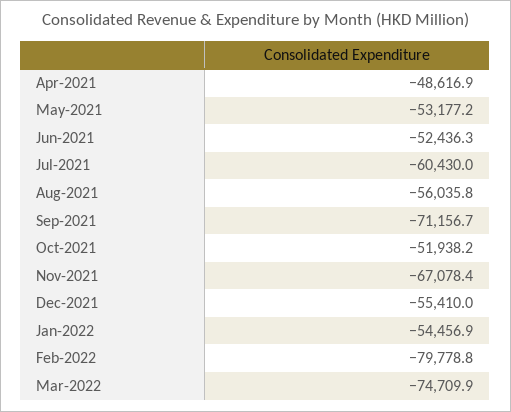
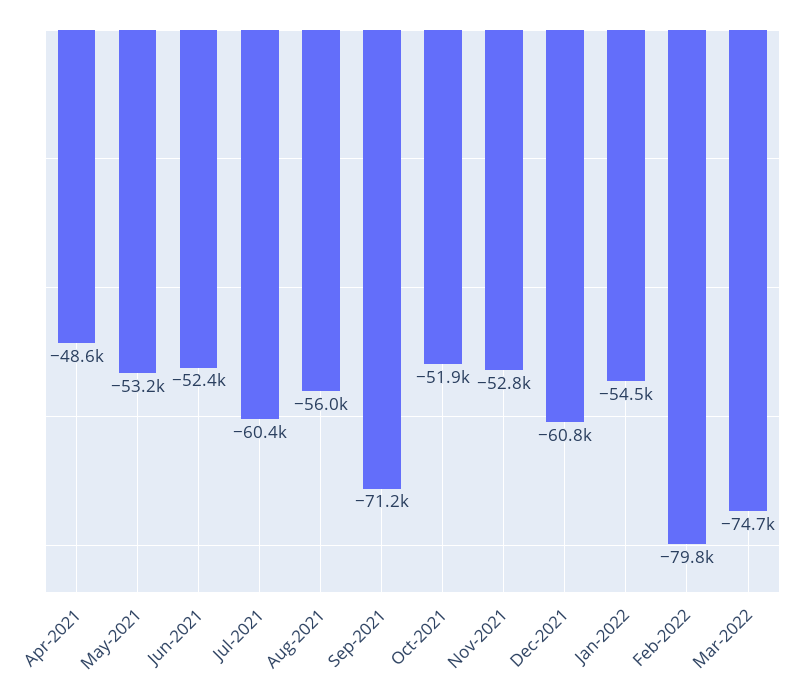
  {
    "Apr-2021": -48616.9,
    "May-2021": -53177.2,
    "Jun-2021": -52436.3,
    "Jul-2021": -60430,
    "Aug-2021": -56035.8,
    "Sep-2021": -71156.7,
    "Oct-2021": -51938.2,
-   "Nov-2021": -67078.4,
+   "Nov-2021": -52800,
-   "Dec-2021": -55410,
+   "Dec-2021": -60800,
    "Jan-2022": -54456.9,
    "Feb-2022": -79778.8,
    "Mar-2022": -74709.9
  }

